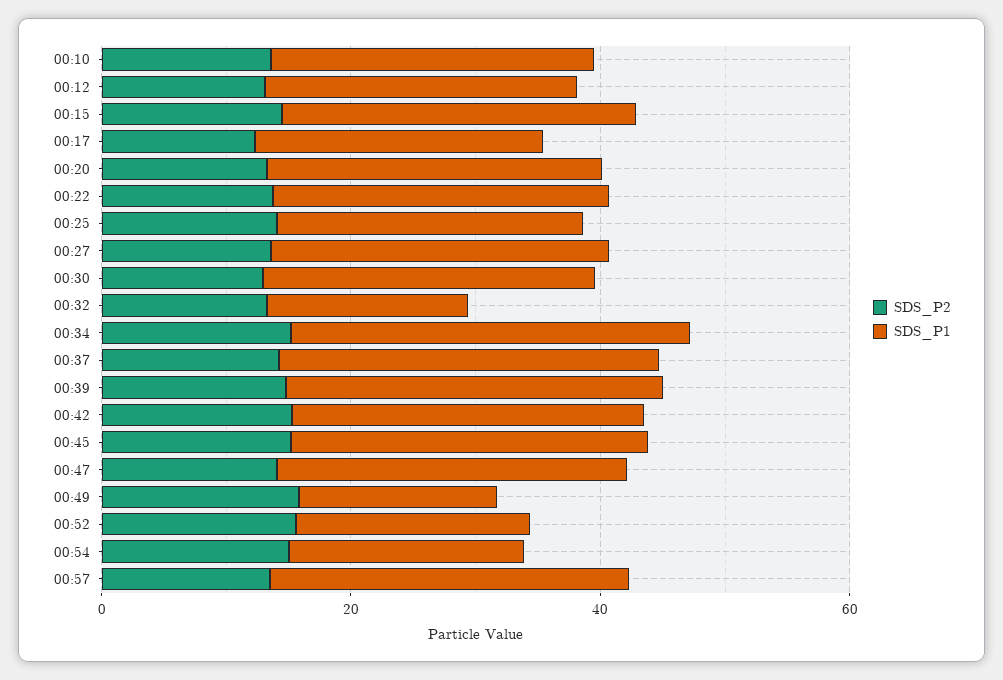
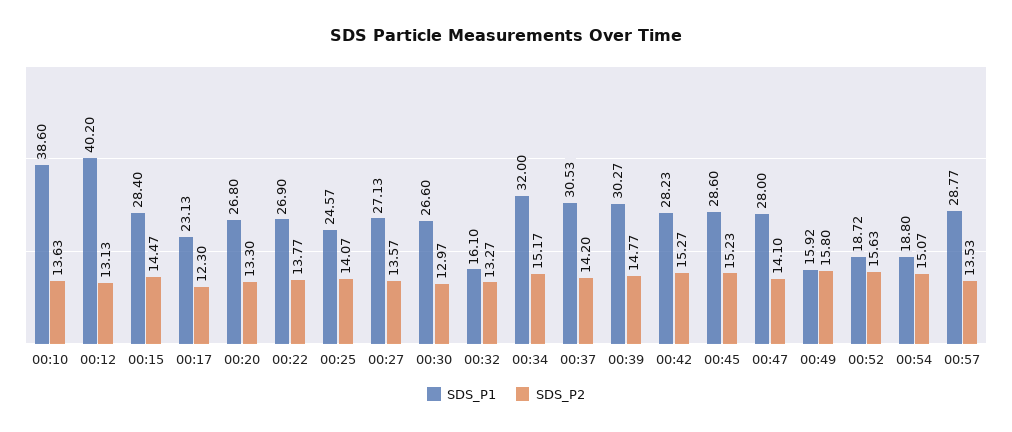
  {
    "SDS_P2": {
      "00:10": 13.63,
      "00:12": 13.13,
      "00:15": 14.47,
      "00:17": 12.3,
      "00:20": 13.3,
      "00:22": 13.77,
      "00:25": 14.07,
      "00:27": 13.57,
      "00:30": 12.97,
      "00:32": 13.27,
      "00:34": 15.17,
      "00:37": 14.2,
      "00:39": 14.77,
      "00:42": 15.27,
      "00:45": 15.23,
      "00:47": 14.1,
      "00:49": 15.8,
      "00:52": 15.63,
      "00:54": 15.07,
      "00:57": 13.53
    },
    "SDS_P1": {
-     "00:10": 25,
+     "00:10": 38.6,
-     "00:12": 25,
+     "00:12": 40.2,
      "00:15": 28.4,
      "00:17": 23.13,
      "00:20": 26.8,
      "00:22": 26.9,
      "00:25": 24.57,
      "00:27": 27.13,
      "00:30": 26.6,
      "00:32": 16.1,
      "00:34": 32,
      "00:37": 30.53,
      "00:39": 30.27,
      "00:42": 28.23,
      "00:45": 28.6,
      "00:47": 28,
      "00:49": 15.92,
      "00:52": 18.72,
      "00:54": 18.8,
      "00:57": 28.77
    }
  }

